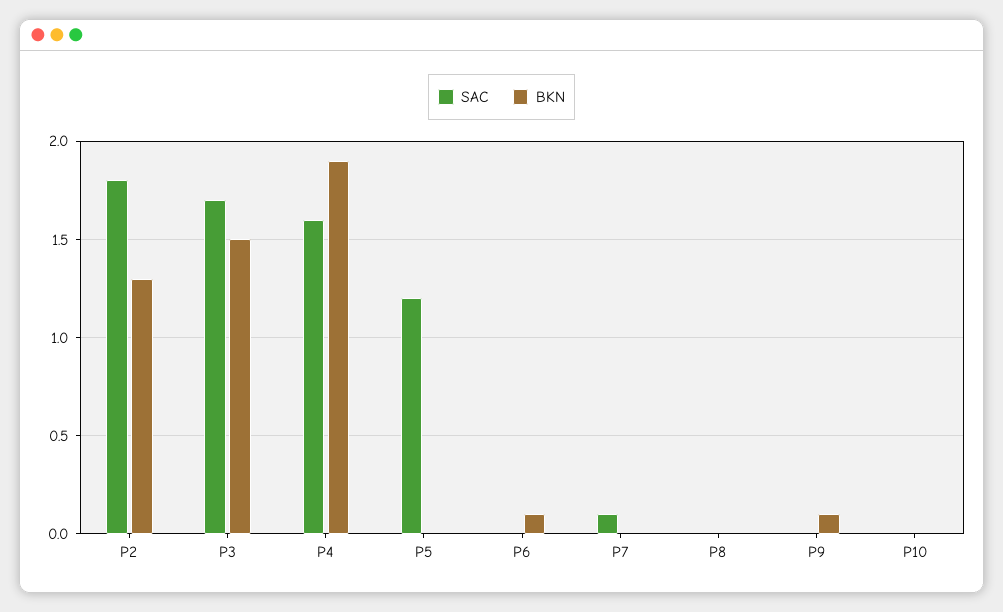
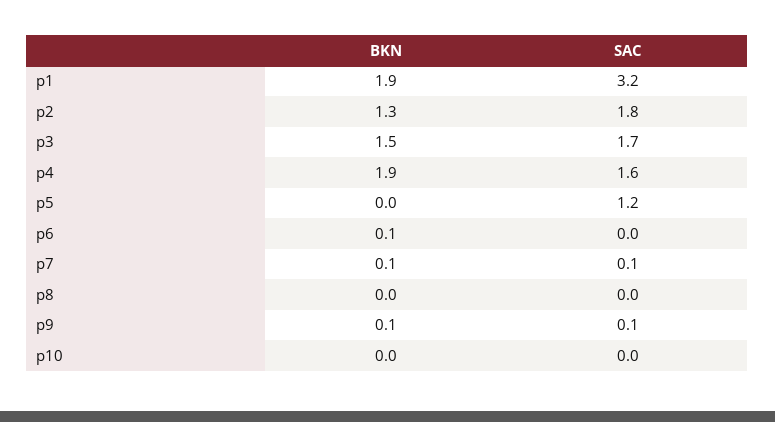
  {
    "SAC": {
      "P2": 1.8,
      "P3": 1.7,
      "P4": 1.6,
      "P5": 1.2,
      "P6": 0,
      "P7": 0.1,
      "P8": 0,
-     "P9": 0,
+     "P9": 0.1,
-     "P10": 0
+     "P10": 0,
+     "p1": 3.2
    },
    "BKN": {
      "P2": 1.3,
      "P3": 1.5,
      "P4": 1.9,
      "P5": 0,
      "P6": 0.1,
-     "P7": 0,
+     "P7": 0.1,
      "P8": 0,
      "P9": 0.1,
-     "P10": 0
+     "P10": 0,
+     "p1": 1.9
    }
  }

